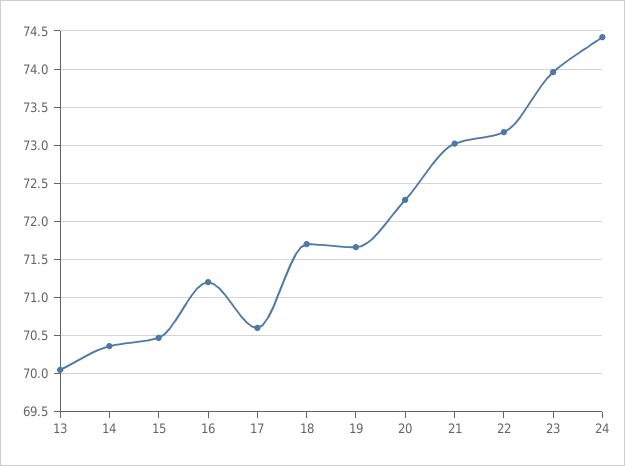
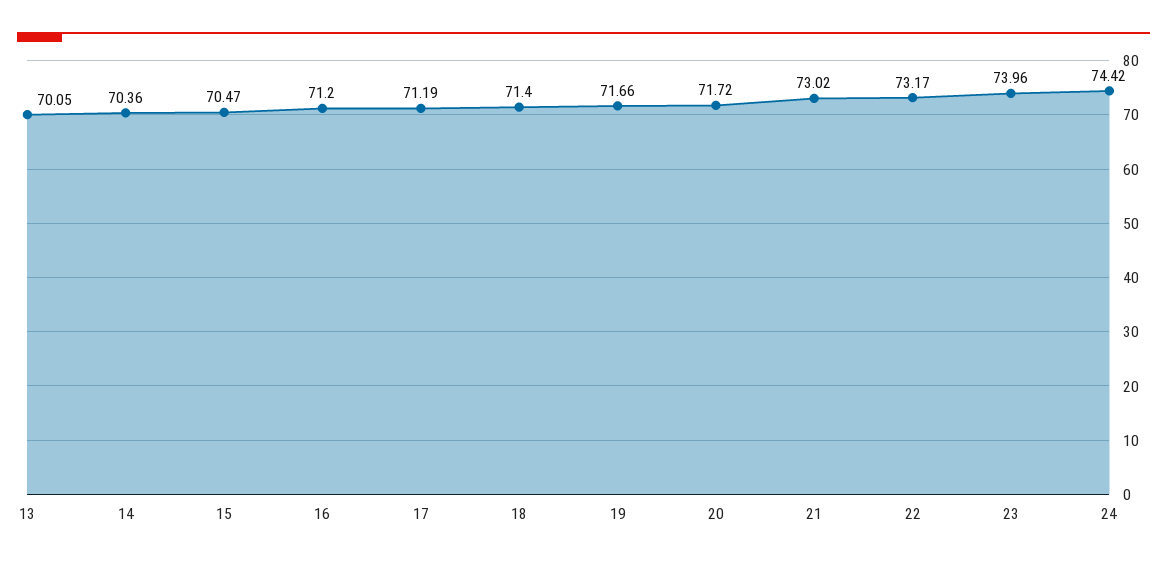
  {
    "13": 70.05,
    "14": 70.36,
    "15": 70.47,
    "16": 71.2,
-   "17": 70.6,
+   "17": 71.19,
-   "18": 71.7,
+   "18": 71.4,
    "19": 71.66,
-   "20": 72.3,
+   "20": 71.72,
    "21": 73.02,
    "22": 73.17,
    "23": 73.96,
    "24": 74.42
  }

